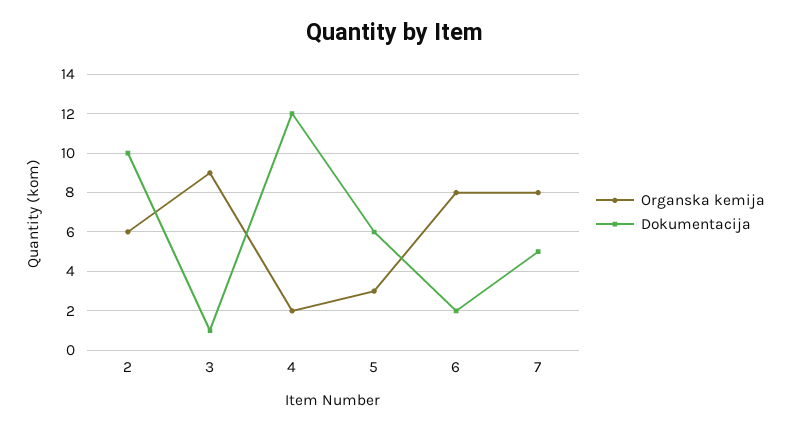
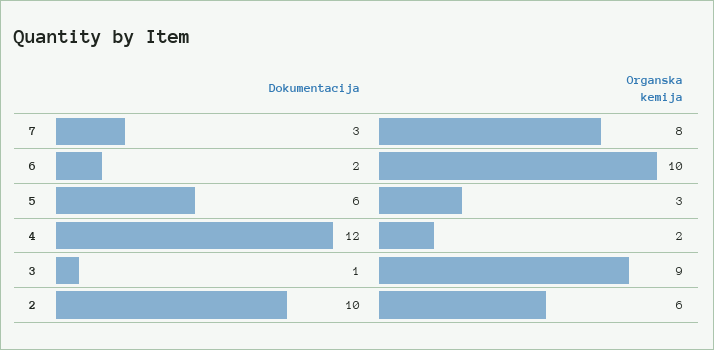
  {
    "Organska kemija": {
      "2": 6,
      "3": 9,
      "4": 2,
      "5": 3,
-     "6": 8,
+     "6": 10,
      "7": 8
    },
    "Dokumentacija": {
      "2": 10,
      "3": 1,
      "4": 12,
      "5": 6,
      "6": 2,
-     "7": 5
+     "7": 3
    }
  }

